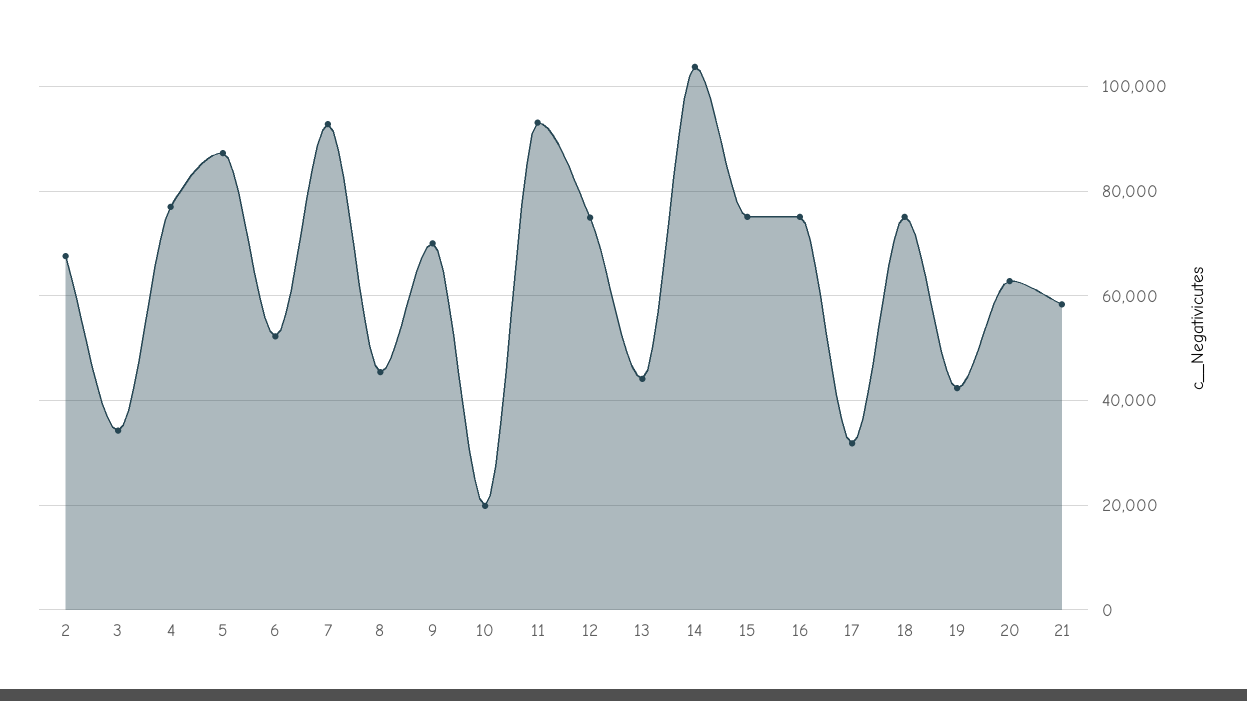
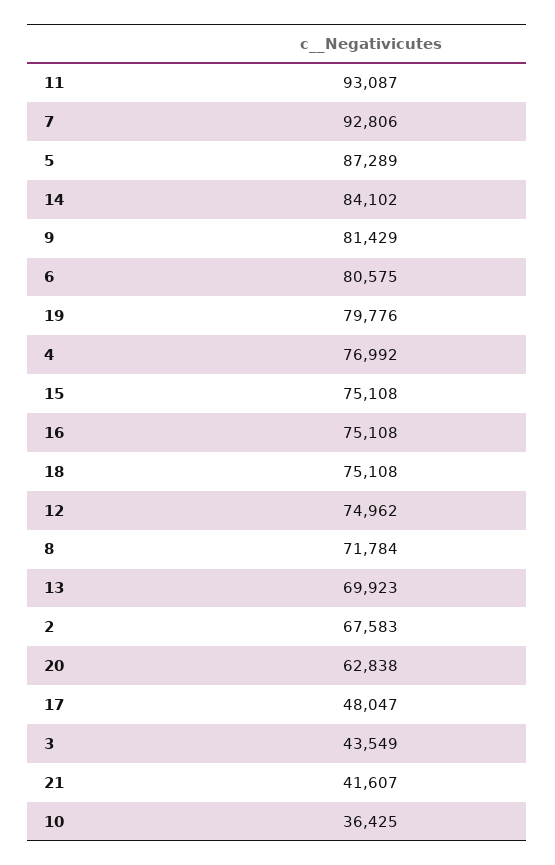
  {
    "2": 67583,
-   "3": 34000,
+   "3": 43549,
    "4": 76992,
    "5": 87289,
-   "6": 52000,
+   "6": 80575,
    "7": 92806,
-   "8": 46000,
+   "8": 71784,
-   "9": 70000,
+   "9": 81429,
-   "10": 20000,
+   "10": 36425,
    "11": 93087,
    "12": 74962,
-   "13": 44000,
+   "13": 69923,
-   "14": 104000,
+   "14": 84102,
    "15": 75108,
    "16": 75108,
-   "17": 32000,
+   "17": 48047,
    "18": 75108,
-   "19": 42000,
+   "19": 79776,
    "20": 62838,
-   "21": 58000
+   "21": 41607
  }

